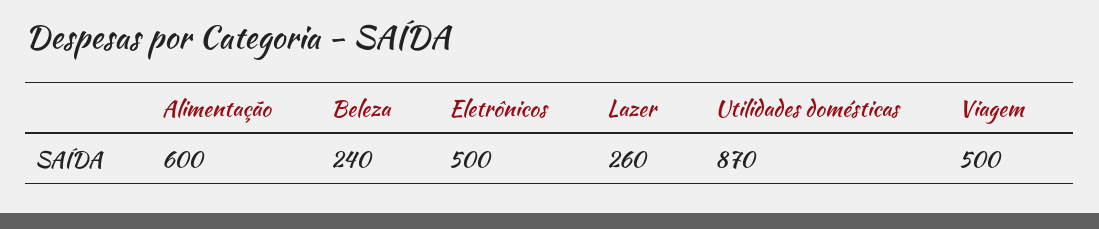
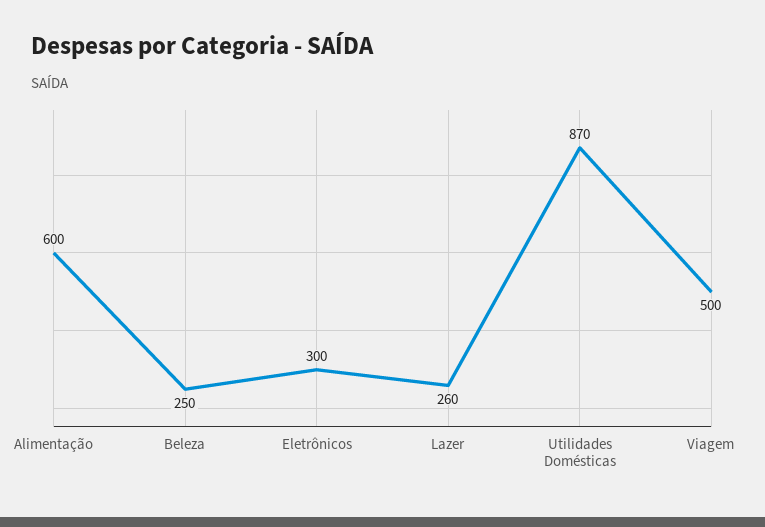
  {
    "Alimentação": 600,
-   "Beleza": 240,
+   "Beleza": 250,
-   "Eletrônicos": 500,
+   "Eletrônicos": 300,
    "Lazer": 260,
    "Utilidades domésticas": 870,
    "Viagem": 500
  }

